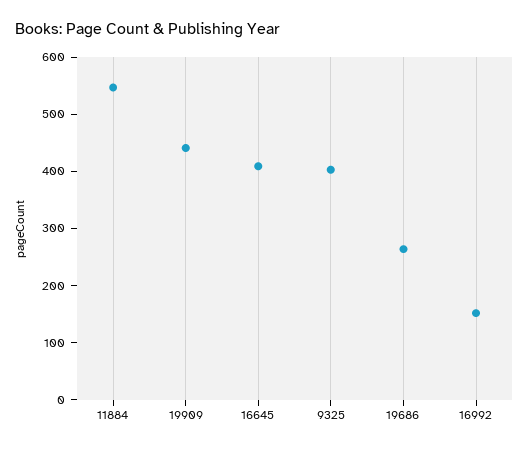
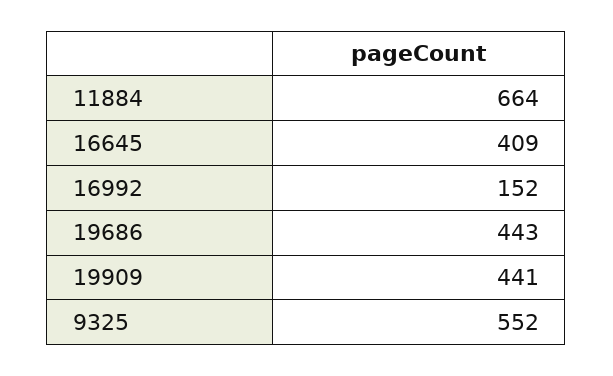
  {
-   "11884": 540,
+   "11884": 664,
    "19909": 441,
    "16645": 409,
-   "9325": 400,
+   "9325": 552,
-   "19686": 260,
+   "19686": 443,
    "16992": 152
  }

